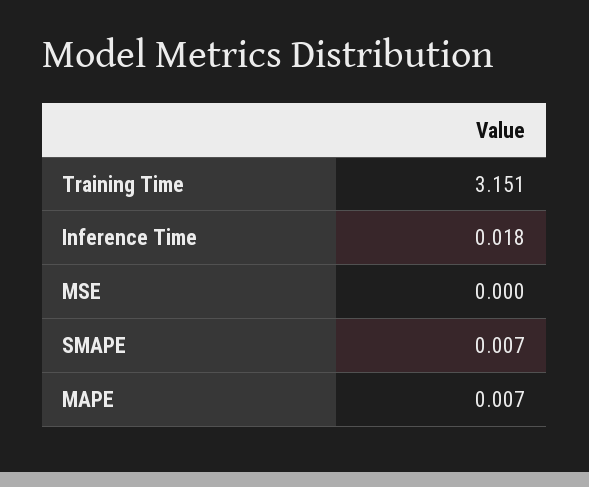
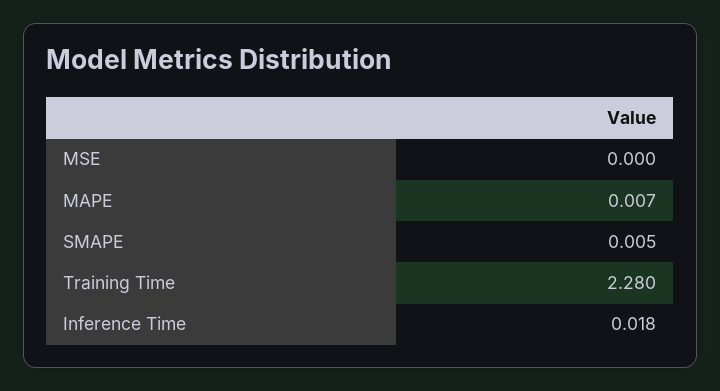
  {
-   "Training Time": 3.151,
+   "Training Time": 2.28,
    "Inference Time": 0.018,
    "MSE": 0,
-   "SMAPE": 0.007,
+   "SMAPE": 0.005,
    "MAPE": 0.007
  }

